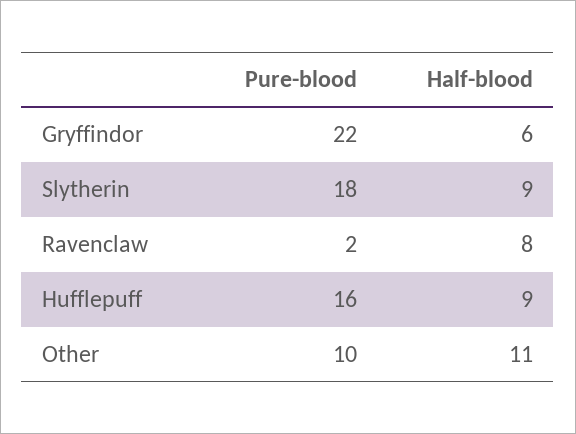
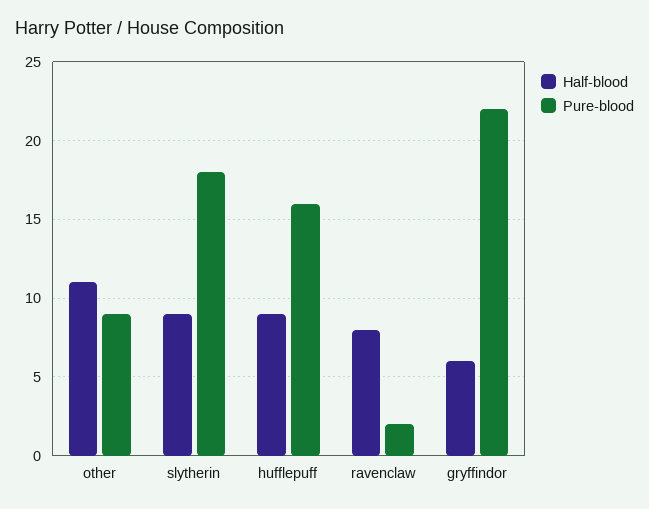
  {
    "Pure-blood": {
      "Gryffindor": 22,
      "Slytherin": 18,
      "Ravenclaw": 2,
      "Hufflepuff": 16,
-     "Other": 10
+     "Other": 9
    },
    "Half-blood": {
      "Gryffindor": 6,
      "Slytherin": 9,
      "Ravenclaw": 8,
      "Hufflepuff": 9,
      "Other": 11
    }
  }

